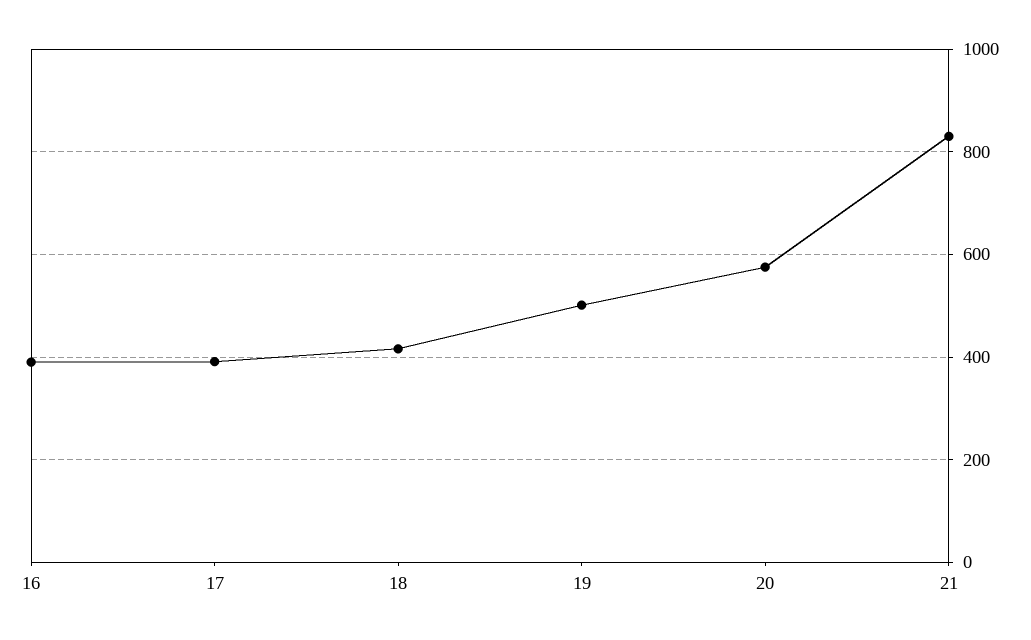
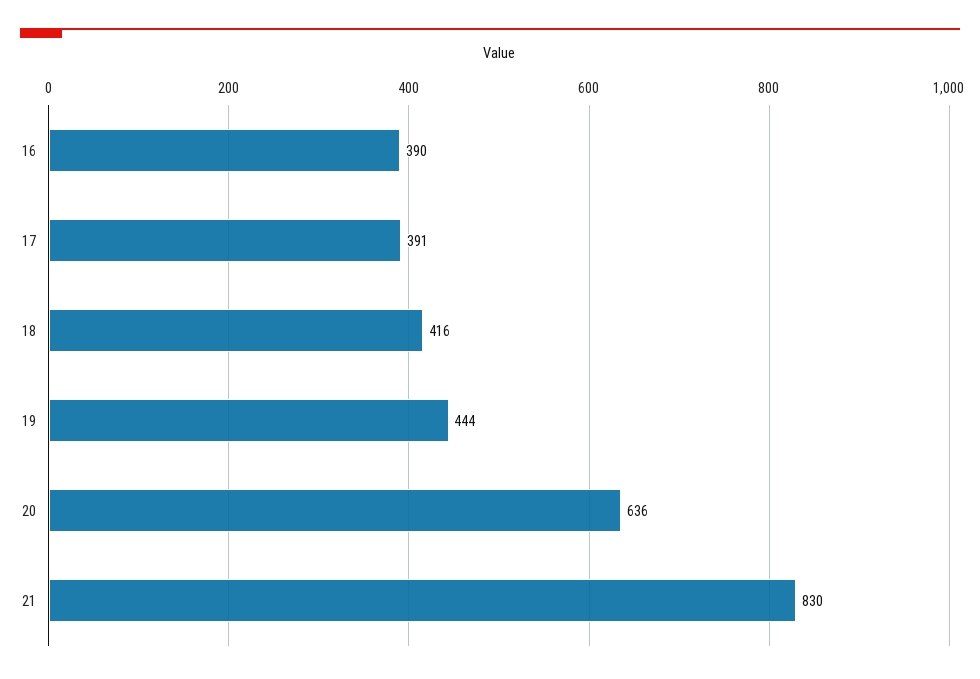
  {
    "16": 390,
    "17": 391,
    "18": 416,
-   "19": 500,
+   "19": 444,
-   "20": 580,
+   "20": 636,
    "21": 830
  }

